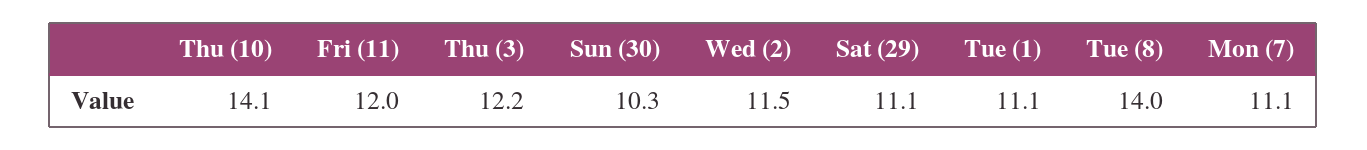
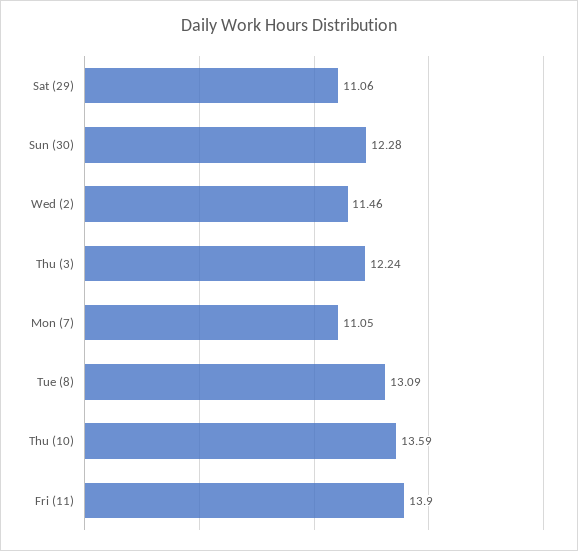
  {
-   "Thu (10)": 14.1,
+   "Thu (10)": 13.59,
-   "Fri (11)": 12,
+   "Fri (11)": 13.9,
    "Thu (3)": 12.24,
-   "Sun (30)": 10.3,
+   "Sun (30)": 12.28,
    "Wed (2)": 11.46,
    "Sat (29)": 11.06,
-   "Tue (1)": 11.1,
-   "Tue (8)": 14,
+   "Tue (8)": 13.09,
    "Mon (7)": 11.05
  }

